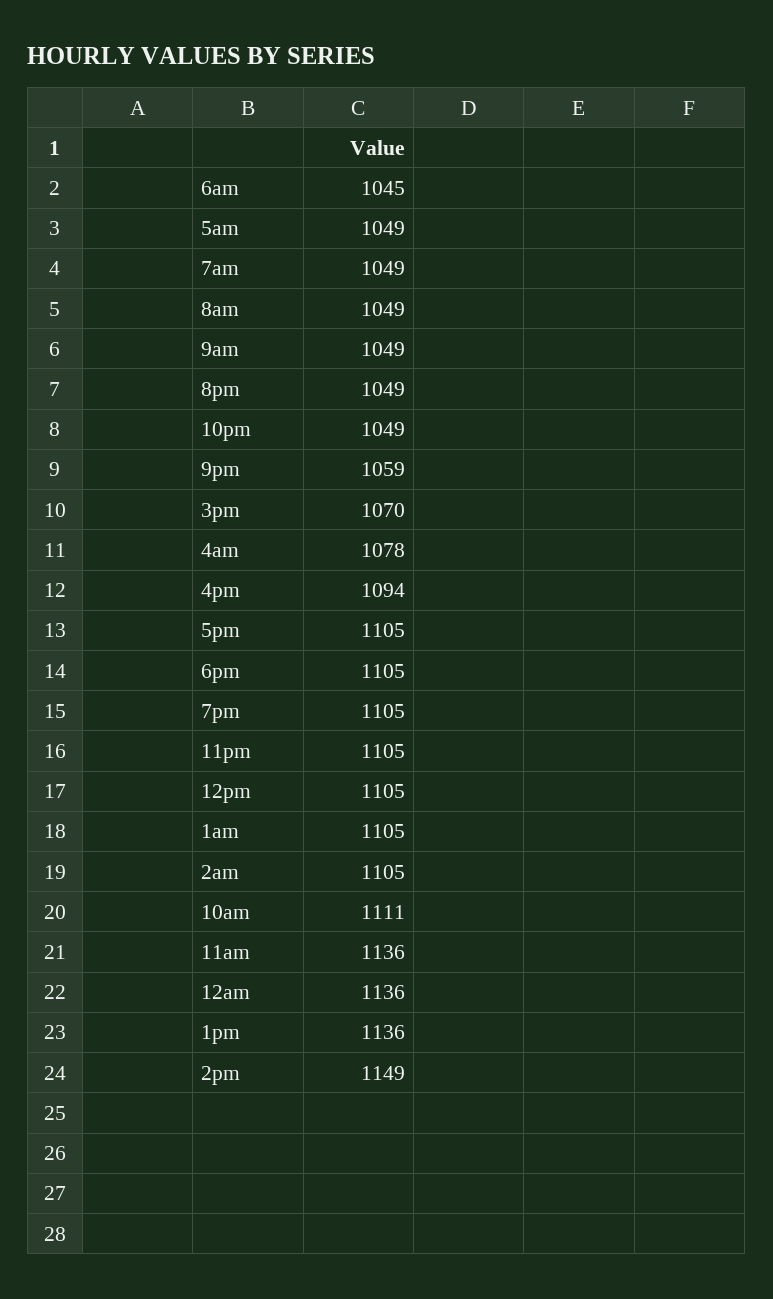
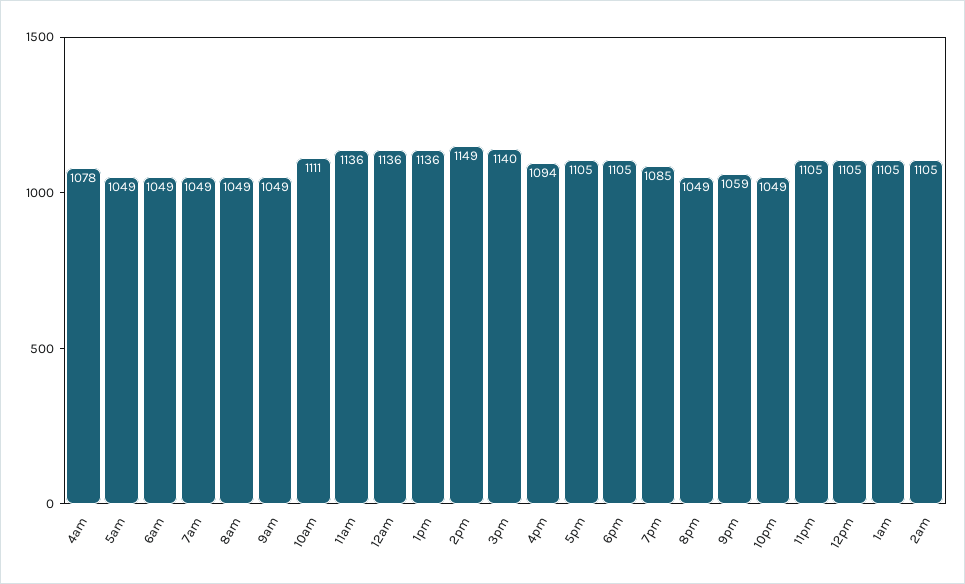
  {
-   "6am": 1045,
+   "6am": 1049,
    "5am": 1049,
    "7am": 1049,
    "8am": 1049,
    "9am": 1049,
    "8pm": 1049,
    "10pm": 1049,
    "9pm": 1059,
-   "3pm": 1070,
+   "3pm": 1140,
    "4am": 1078,
    "4pm": 1094,
    "5pm": 1105,
    "6pm": 1105,
-   "7pm": 1105,
+   "7pm": 1085,
    "11pm": 1105,
    "12pm": 1105,
    "1am": 1105,
    "2am": 1105,
    "10am": 1111,
    "11am": 1136,
    "12am": 1136,
    "1pm": 1136,
    "2pm": 1149
  }

